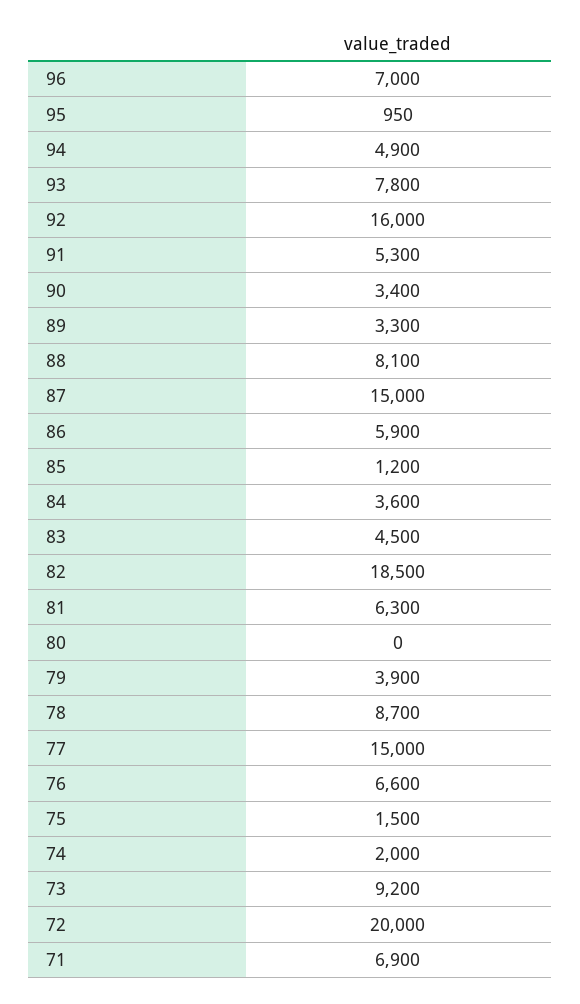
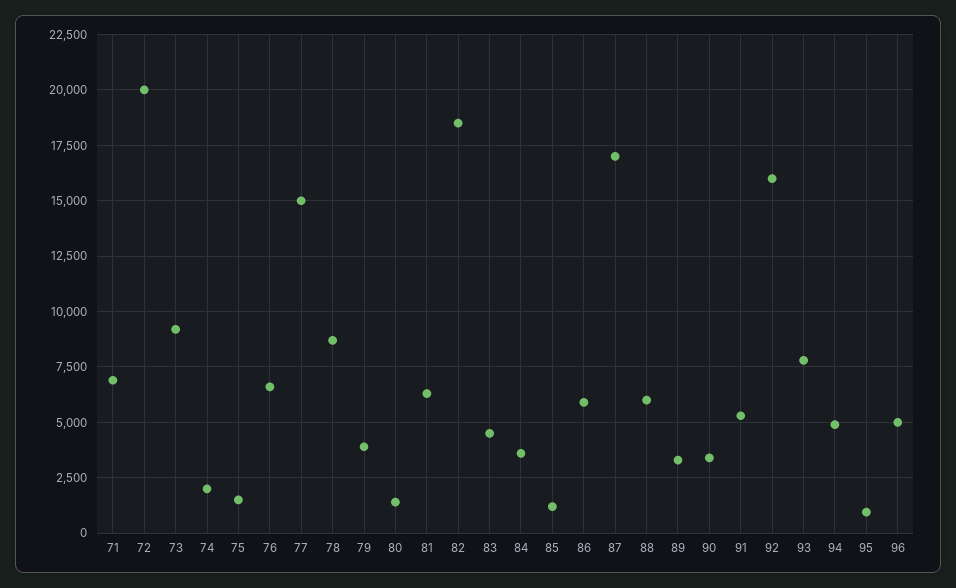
  {
-   "96": 7000,
+   "96": 5000,
    "95": 950,
    "94": 4900,
    "93": 7800,
    "92": 16000,
    "91": 5300,
    "90": 3400,
    "89": 3300,
-   "88": 8100,
+   "88": 6000,
-   "87": 15000,
+   "87": 17000,
    "86": 5900,
    "85": 1200,
    "84": 3600,
    "83": 4500,
    "82": 18500,
    "81": 6300,
-   "80": 0,
+   "80": 1500,
    "79": 3900,
    "78": 8700,
    "77": 15000,
    "76": 6600,
    "75": 1500,
    "74": 2000,
    "73": 9200,
    "72": 20000,
    "71": 6900
  }

